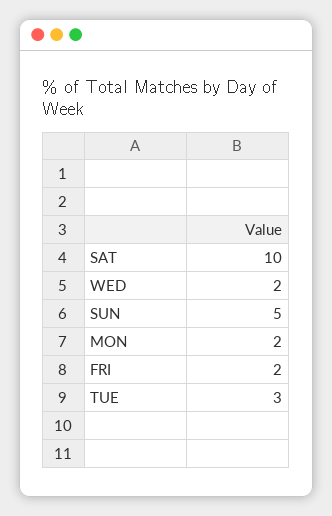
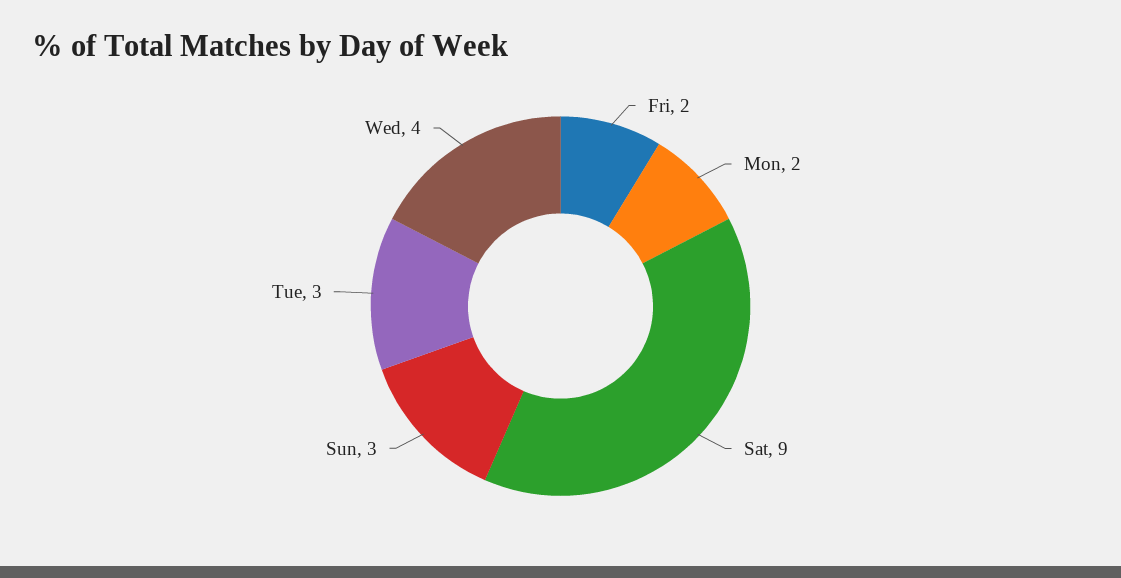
  {
-   "SAT": 10,
+   "SAT": 9,
-   "WED": 2,
+   "WED": 4,
-   "SUN": 5,
+   "SUN": 3,
    "MON": 2,
    "FRI": 2,
    "TUE": 3
  }

